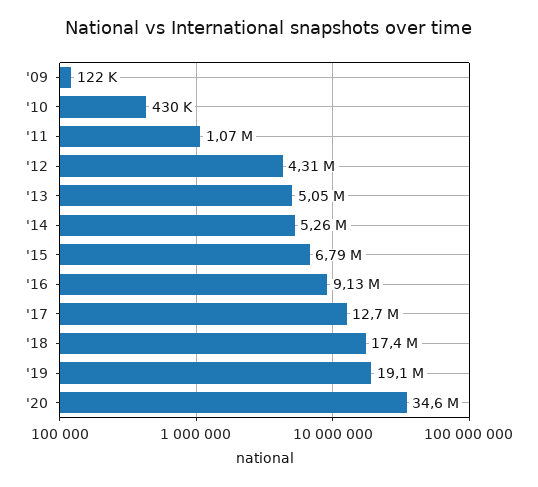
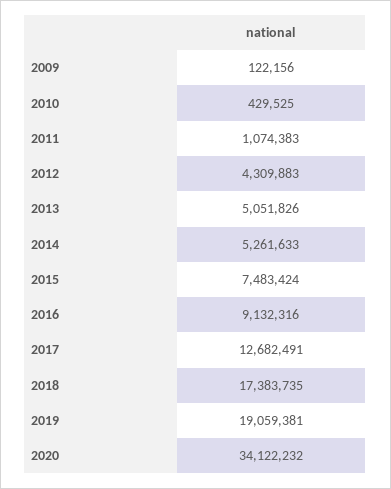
  {
    "'09": 122156,
    "'10": 429525,
    "'11": 1074383,
    "'12": 4309883,
    "'13": 5051826,
    "'14": 5261633,
-   "'15": 6790000,
+   "'15": 7483424,
    "'16": 9132316,
    "'17": 12682491,
    "'18": 17383735,
    "'19": 19059381,
-   "'20": 34600000
+   "'20": 34122232
  }

